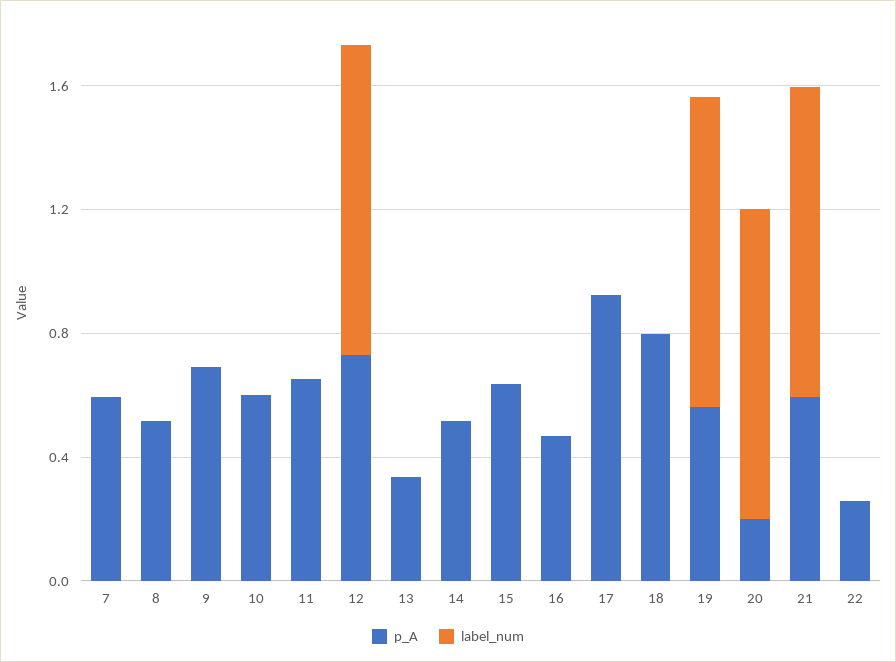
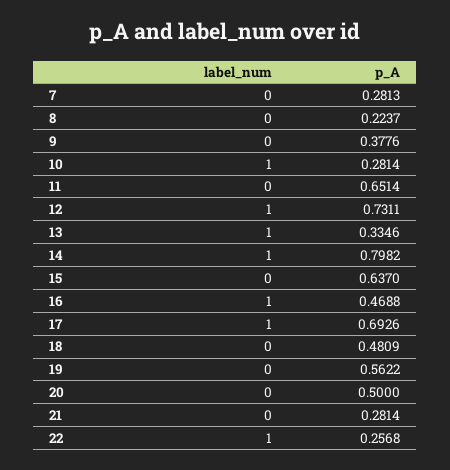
  {
    "p_A": {
-     "7": 0.6,
+     "7": 0.2813,
-     "8": 0.5,
+     "8": 0.2237,
-     "9": 0.7,
+     "9": 0.3776,
-     "10": 0.6,
+     "10": 0.2814,
      "11": 0.6514,
      "12": 0.7311,
      "13": 0.3346,
-     "14": 0.5,
+     "14": 0.7982,
      "15": 0.637,
      "16": 0.4688,
-     "17": 0.9,
+     "17": 0.6926,
-     "18": 0.8,
+     "18": 0.4809,
      "19": 0.5622,
-     "20": 0.2,
+     "20": 0.5,
-     "21": 0.6,
+     "21": 0.2814,
      "22": 0.2568
    },
    "label_num": {
      "7": 0,
      "8": 0,
      "9": 0,
-     "10": 0,
+     "10": 1,
      "11": 0,
      "12": 1,
-     "13": 0,
+     "13": 1,
-     "14": 0,
+     "14": 1,
      "15": 0,
-     "16": 0,
+     "16": 1,
-     "17": 0,
+     "17": 1,
      "18": 0,
-     "19": 1,
+     "19": 0,
-     "20": 1,
+     "20": 0,
-     "21": 1,
+     "21": 0,
-     "22": 0
+     "22": 1
    }
  }

